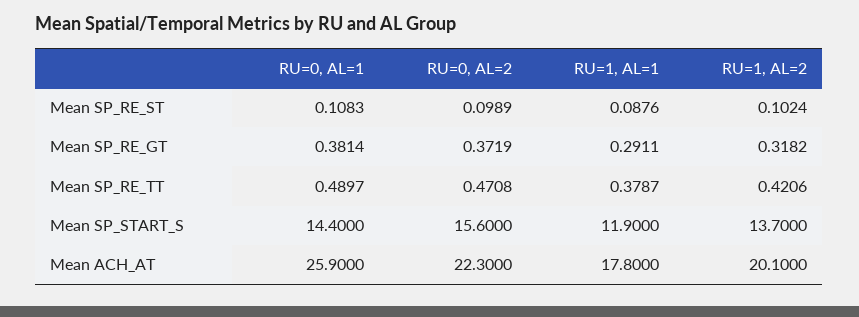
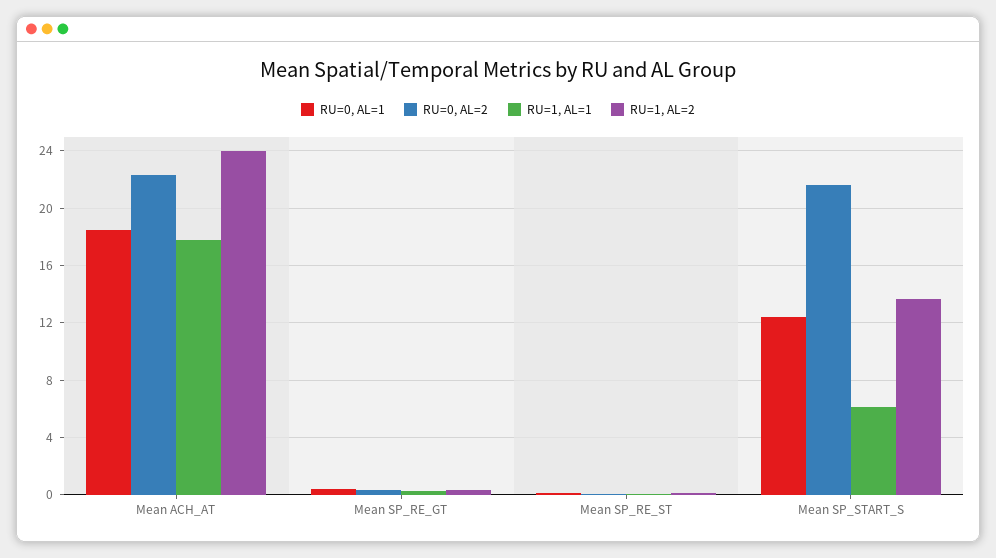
  {
    "RU=0, AL=1": {
      "Mean SP_RE_ST": 0.1083,
      "Mean SP_RE_GT": 0.3814,
-     "Mean SP_RE_TT": 0.4897,
-     "Mean SP_START_S": 14.4,
+     "Mean SP_START_S": 12.5,
-     "Mean ACH_AT": 25.9
+     "Mean ACH_AT": 18.5
    },
    "RU=0, AL=2": {
      "Mean SP_RE_ST": 0.0989,
      "Mean SP_RE_GT": 0.3719,
-     "Mean SP_RE_TT": 0.4708,
-     "Mean SP_START_S": 15.6,
+     "Mean SP_START_S": 21.5,
      "Mean ACH_AT": 22.3
    },
    "RU=1, AL=1": {
      "Mean SP_RE_ST": 0.0876,
      "Mean SP_RE_GT": 0.2911,
-     "Mean SP_RE_TT": 0.3787,
-     "Mean SP_START_S": 11.9,
+     "Mean SP_START_S": 6,
      "Mean ACH_AT": 17.8
    },
    "RU=1, AL=2": {
      "Mean SP_RE_ST": 0.1024,
      "Mean SP_RE_GT": 0.3182,
-     "Mean SP_RE_TT": 0.4206,
      "Mean SP_START_S": 13.7,
-     "Mean ACH_AT": 20.1
+     "Mean ACH_AT": 24
    }
  }

